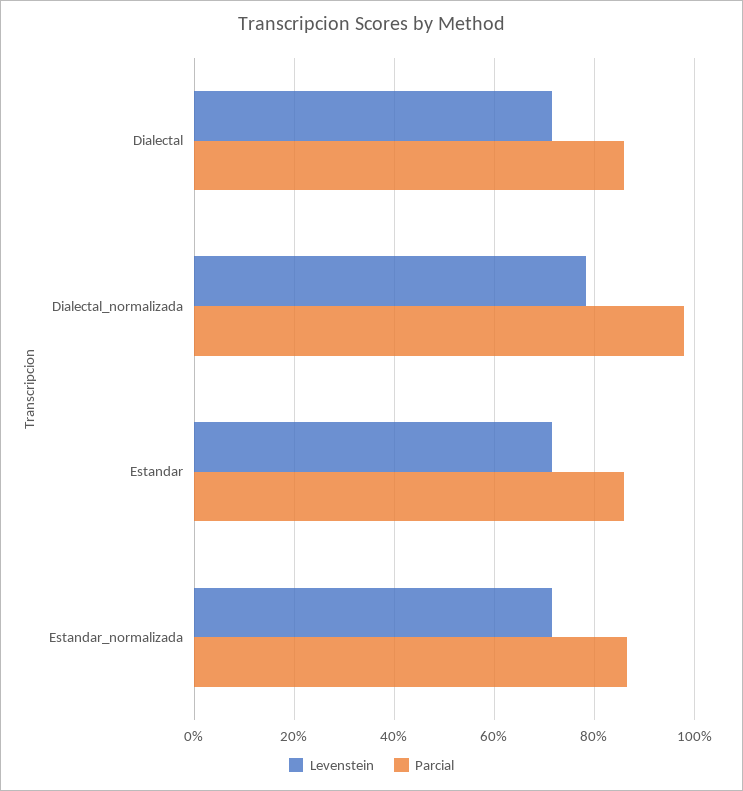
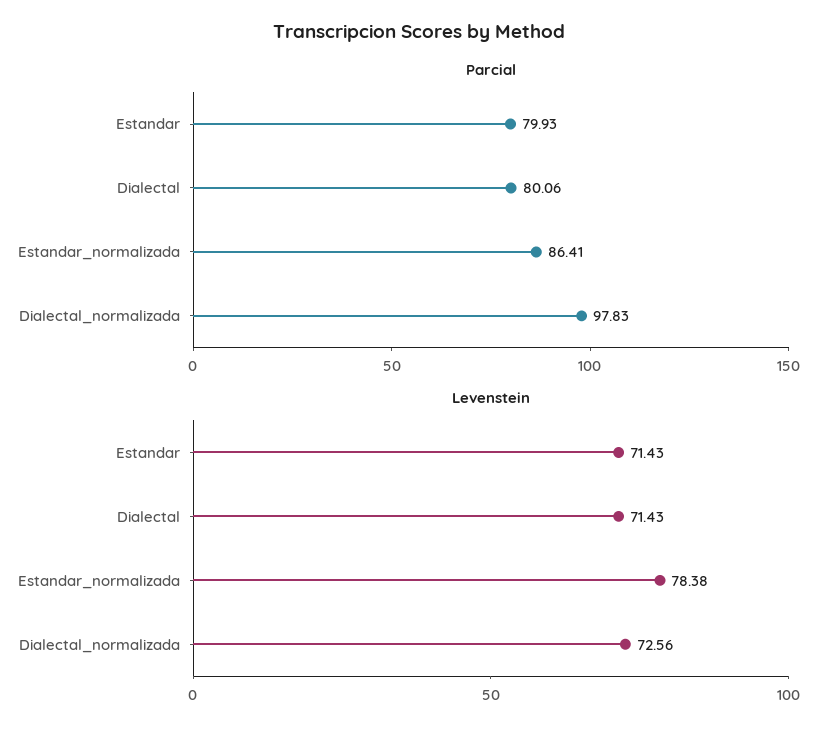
  {
    "Levenstein": {
      "Dialectal": 71.43,
-     "Dialectal_normalizada": 78,
+     "Dialectal_normalizada": 72.56,
      "Estandar": 71.43,
-     "Estandar_normalizada": 72
+     "Estandar_normalizada": 78.38
    },
    "Parcial": {
-     "Dialectal": 86,
+     "Dialectal": 80.06,
      "Dialectal_normalizada": 97.83,
-     "Estandar": 86,
+     "Estandar": 79.93,
      "Estandar_normalizada": 86.41
    }
  }

